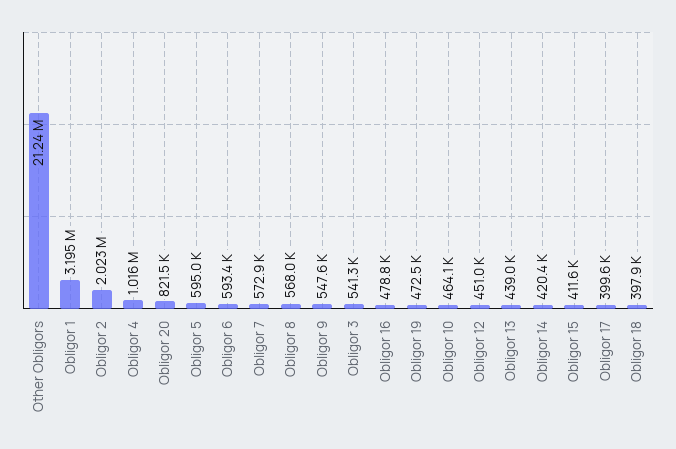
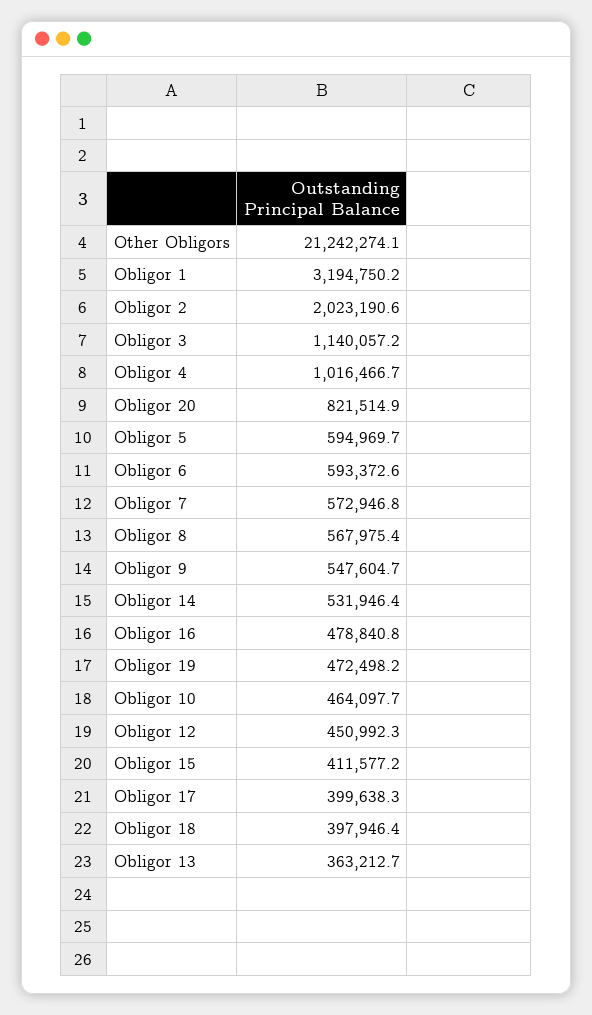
  {
    "Other Obligors": 21242274.1,
    "Obligor 1": 3194750.2,
    "Obligor 2": 2023190.6,
    "Obligor 4": 1016466.7,
    "Obligor 20": 821514.9,
    "Obligor 5": 594969.7,
    "Obligor 6": 593372.6,
    "Obligor 7": 572946.8,
    "Obligor 8": 567975.4,
    "Obligor 9": 547604.7,
-   "Obligor 3": 541300,
+   "Obligor 3": 1140057.2,
    "Obligor 16": 478840.8,
    "Obligor 19": 472498.2,
    "Obligor 10": 464097.7,
    "Obligor 12": 450992.3,
-   "Obligor 13": 439000,
+   "Obligor 13": 363212.7,
-   "Obligor 14": 420400,
+   "Obligor 14": 531946.4,
    "Obligor 15": 411577.2,
    "Obligor 17": 399638.3,
    "Obligor 18": 397946.4
  }

